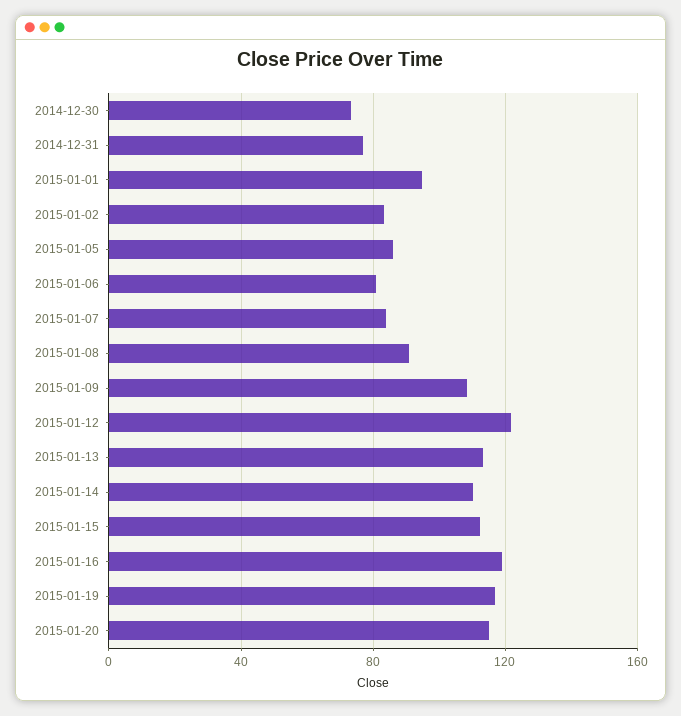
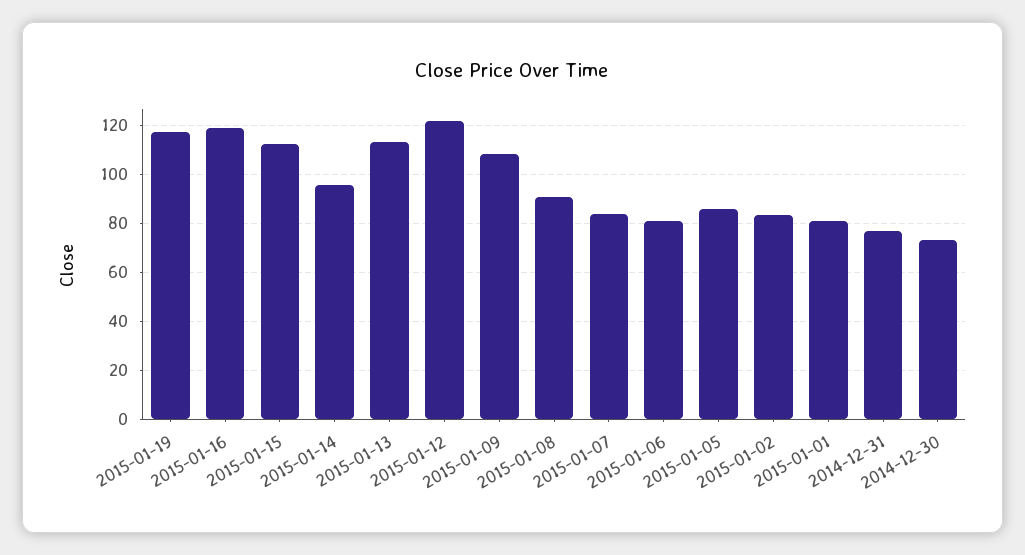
  {
    "2014-12-30": 72.5,
    "2014-12-31": 77.5,
-   "2015-01-01": 95,
+   "2015-01-01": 80,
    "2015-01-02": 82.5,
    "2015-01-05": 85,
    "2015-01-06": 80,
    "2015-01-07": 85,
    "2015-01-08": 90,
    "2015-01-09": 107.5,
    "2015-01-12": 122.5,
    "2015-01-13": 112.5,
-   "2015-01-14": 110,
+   "2015-01-14": 95,
    "2015-01-15": 112.5,
    "2015-01-16": 120,
-   "2015-01-19": 117.5,
+   "2015-01-19": 117.5
-   "2015-01-20": 115
  }

